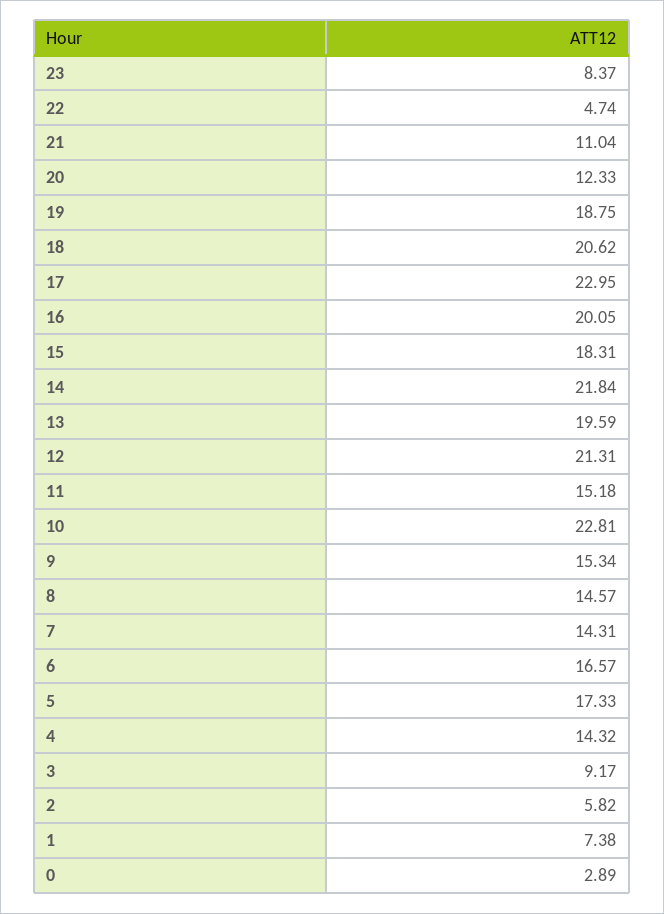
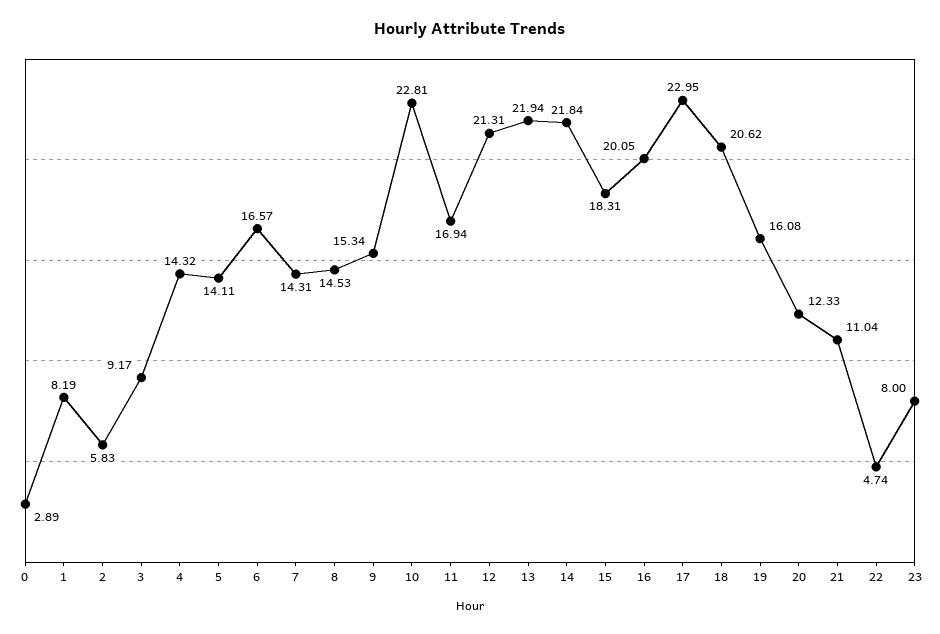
  {
-   "23": 8.37,
+   "23": 8,
    "22": 4.74,
    "21": 11.04,
    "20": 12.33,
-   "19": 18.75,
+   "19": 16.08,
    "18": 20.62,
    "17": 22.95,
    "16": 20.05,
    "15": 18.31,
    "14": 21.84,
-   "13": 19.59,
+   "13": 21.94,
    "12": 21.31,
-   "11": 15.18,
+   "11": 16.94,
    "10": 22.81,
    "9": 15.34,
-   "8": 14.57,
+   "8": 14.53,
    "7": 14.31,
    "6": 16.57,
-   "5": 17.33,
+   "5": 14.11,
    "4": 14.32,
    "3": 9.17,
-   "2": 5.82,
+   "2": 5.83,
-   "1": 7.38,
+   "1": 8.19,
    "0": 2.89
  }

